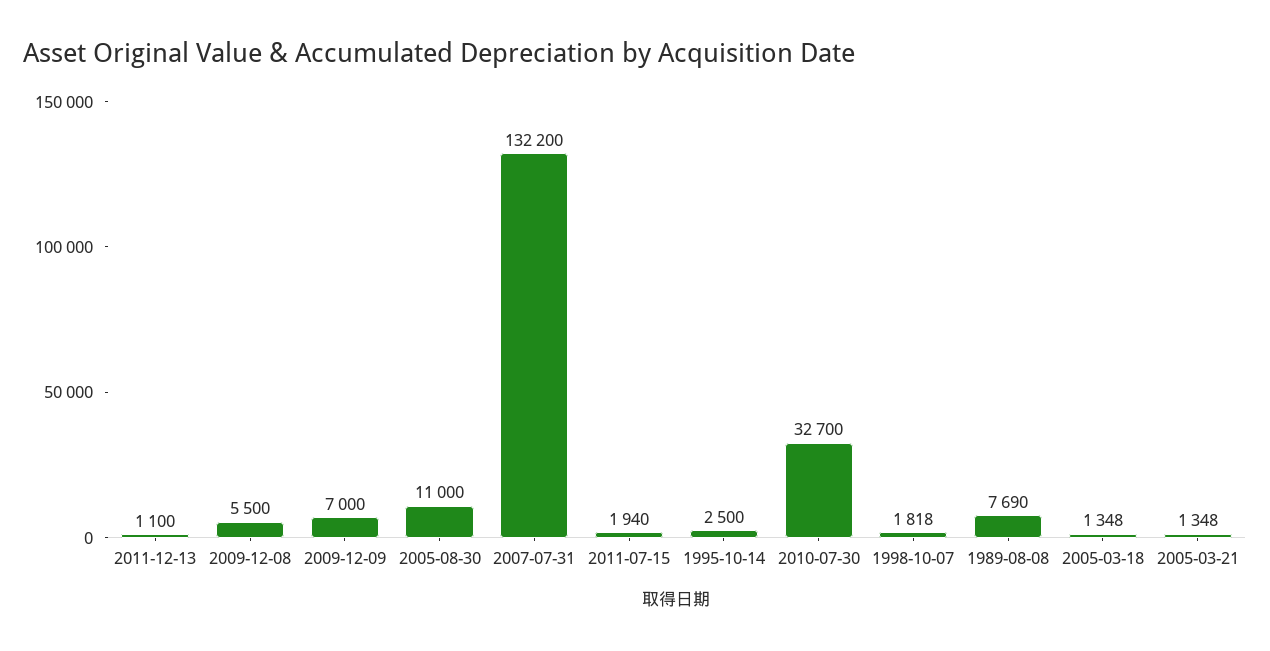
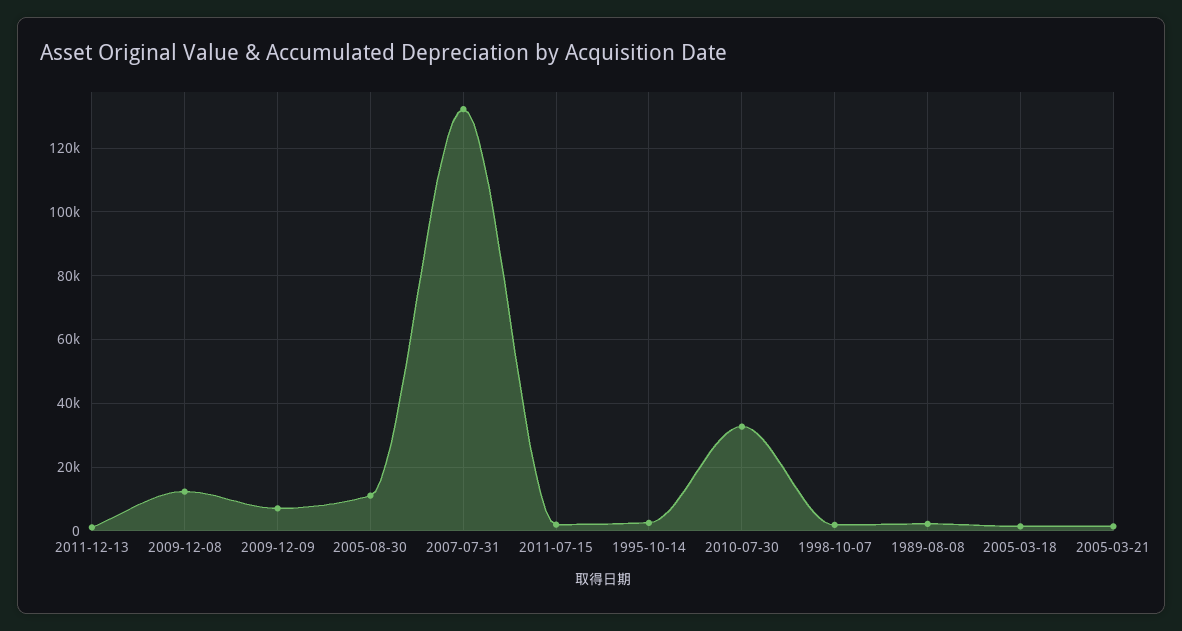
  {
    "2011-12-13": 1100,
-   "2009-12-08": 5500,
+   "2009-12-08": 12000,
    "2009-12-09": 7000,
    "2005-08-30": 11000,
    "2007-07-31": 132200,
    "2011-07-15": 1940,
    "1995-10-14": 2500,
    "2010-07-30": 32700,
    "1998-10-07": 1818,
-   "1989-08-08": 7690,
+   "1989-08-08": 2000,
    "2005-03-18": 1348,
    "2005-03-21": 1348
  }

